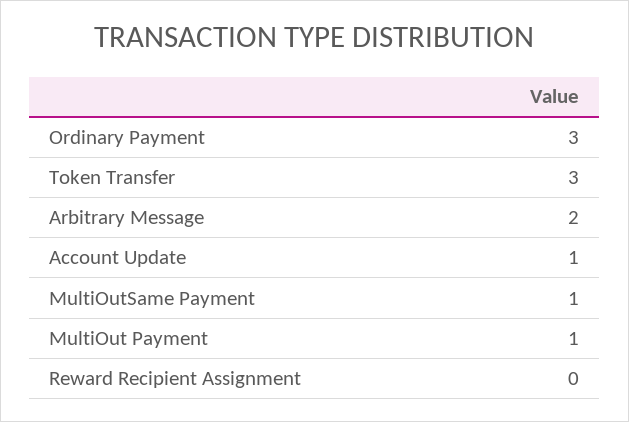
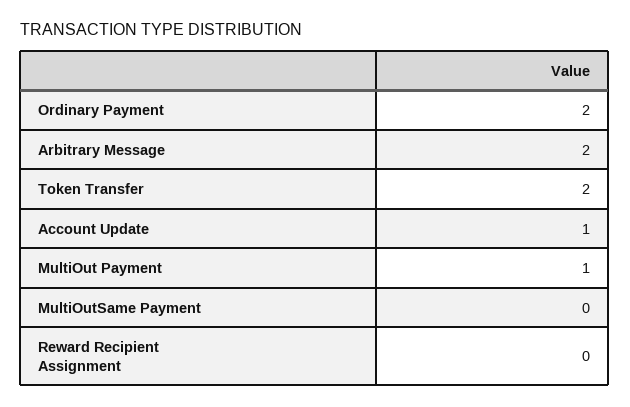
  {
-   "Ordinary Payment": 3,
+   "Ordinary Payment": 2,
-   "Token Transfer": 3,
+   "Token Transfer": 2,
    "Arbitrary Message": 2,
    "Account Update": 1,
-   "MultiOutSame Payment": 1,
+   "MultiOutSame Payment": 0,
    "MultiOut Payment": 1,
    "Reward Recipient Assignment": 0
  }

